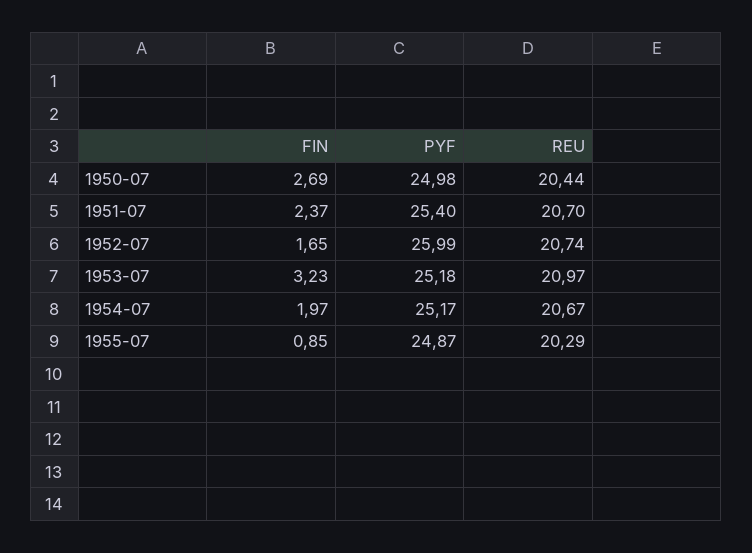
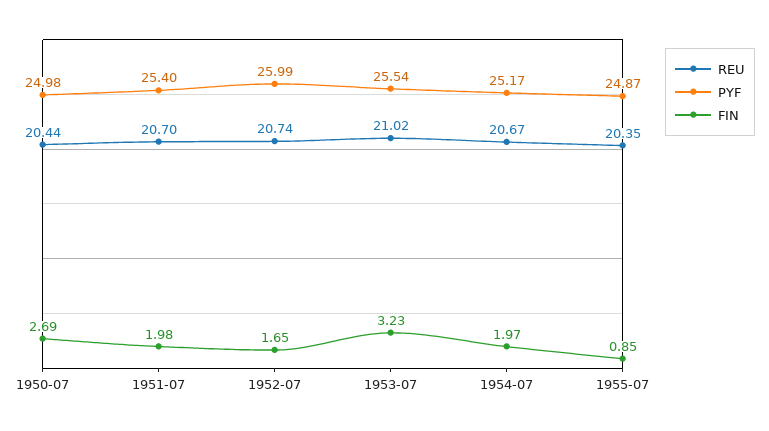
  {
    "FIN": {
      "1950-07": 2.69,
-     "1951-07": 2.37,
+     "1951-07": 1.98,
      "1952-07": 1.65,
      "1953-07": 3.23,
      "1954-07": 1.97,
      "1955-07": 0.85
    },
    "PYF": {
      "1950-07": 24.98,
      "1951-07": 25.4,
      "1952-07": 25.99,
-     "1953-07": 25.18,
+     "1953-07": 25.54,
      "1954-07": 25.17,
      "1955-07": 24.87
    },
    "REU": {
      "1950-07": 20.44,
      "1951-07": 20.7,
      "1952-07": 20.74,
-     "1953-07": 20.97,
+     "1953-07": 21.02,
      "1954-07": 20.67,
-     "1955-07": 20.29
+     "1955-07": 20.35
    }
  }

